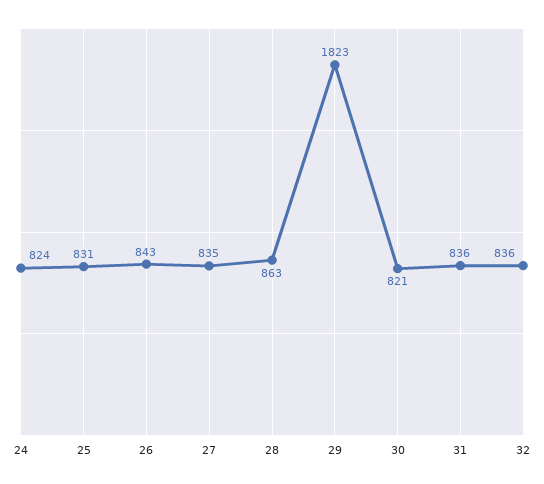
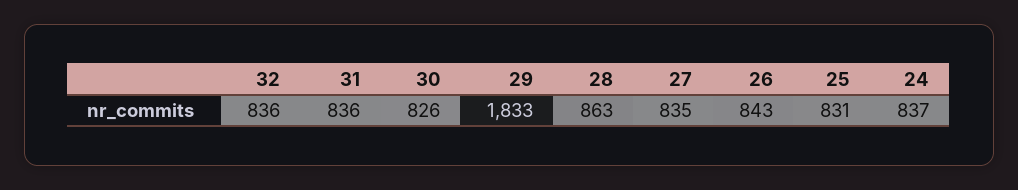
  {
-   "24": 824,
+   "24": 837,
    "25": 831,
    "26": 843,
    "27": 835,
    "28": 863,
-   "29": 1823,
+   "29": 1833,
-   "30": 821,
+   "30": 826,
    "31": 836,
    "32": 836
  }

